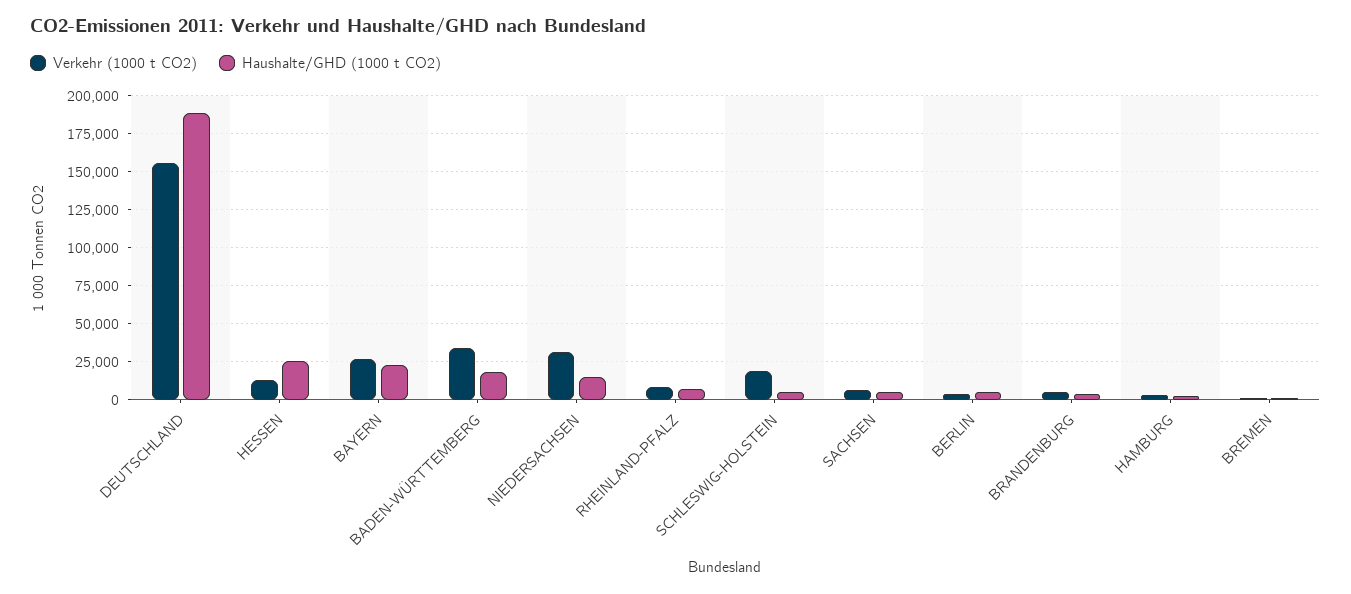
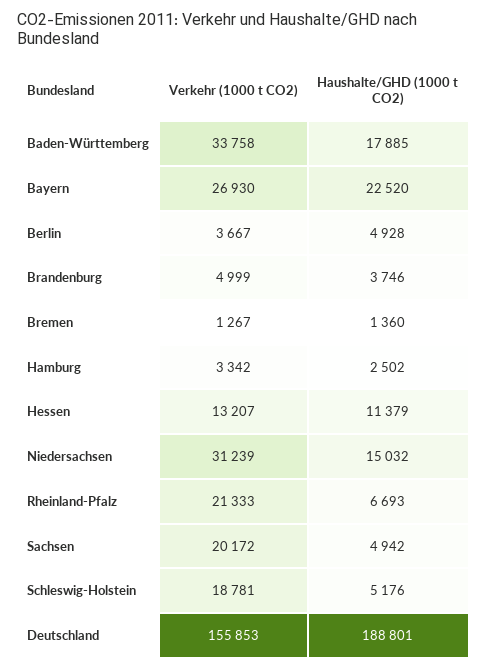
  {
    "Verkehr (1000 t CO2)": {
      "DEUTSCHLAND": 155853,
      "HESSEN": 13207,
      "BAYERN": 26930,
      "BADEN-WÜRTTEMBERG": 33758,
      "NIEDERSACHSEN": 31239,
-     "RHEINLAND-PFALZ": 10000,
+     "RHEINLAND-PFALZ": 21333,
      "SCHLESWIG-HOLSTEIN": 18781,
-     "SACHSEN": 5000,
+     "SACHSEN": 20172,
      "BERLIN": 3667,
      "BRANDENBURG": 4999,
      "HAMBURG": 3342,
      "BREMEN": 1267
    },
    "Haushalte/GHD (1000 t CO2)": {
      "DEUTSCHLAND": 188801,
-     "HESSEN": 25000,
+     "HESSEN": 11379,
      "BAYERN": 22520,
      "BADEN-WÜRTTEMBERG": 17885,
      "NIEDERSACHSEN": 15032,
      "RHEINLAND-PFALZ": 6693,
      "SCHLESWIG-HOLSTEIN": 5176,
      "SACHSEN": 4942,
      "BERLIN": 4928,
      "BRANDENBURG": 3746,
      "HAMBURG": 2502,
      "BREMEN": 1360
    }
  }

